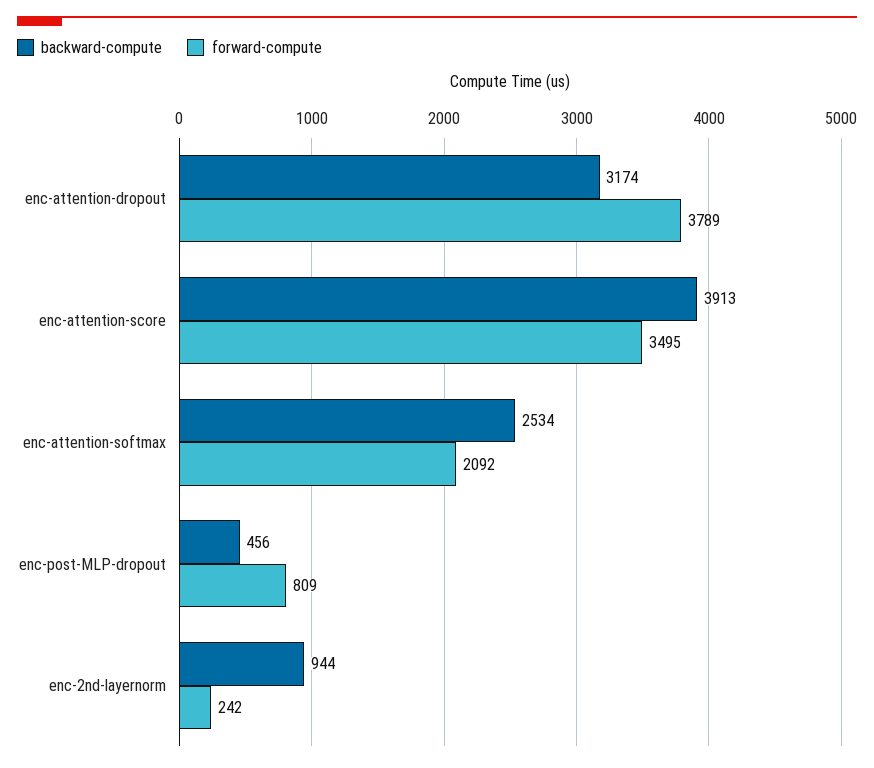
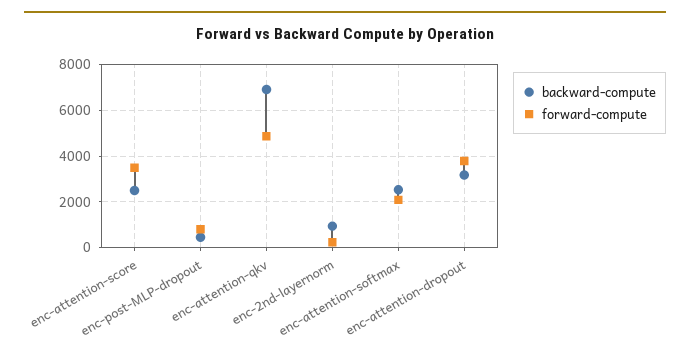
  {
    "backward-compute": {
      "enc-attention-dropout": 3174,
-     "enc-attention-score": 3913,
+     "enc-attention-score": 2500,
      "enc-attention-softmax": 2534,
      "enc-post-MLP-dropout": 456,
-     "enc-2nd-layernorm": 944
+     "enc-2nd-layernorm": 944,
+     "enc-attention-qkv": 7000
    },
    "forward-compute": {
      "enc-attention-dropout": 3789,
      "enc-attention-score": 3495,
      "enc-attention-softmax": 2092,
      "enc-post-MLP-dropout": 809,
-     "enc-2nd-layernorm": 242
+     "enc-2nd-layernorm": 242,
+     "enc-attention-qkv": 5000
    }
  }

